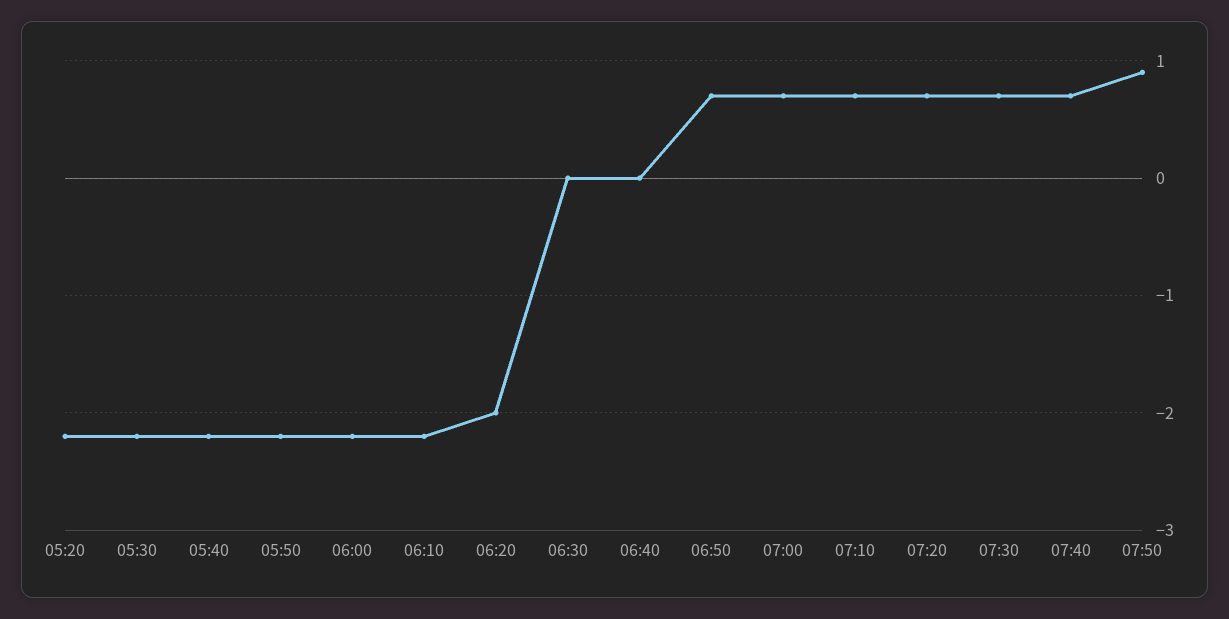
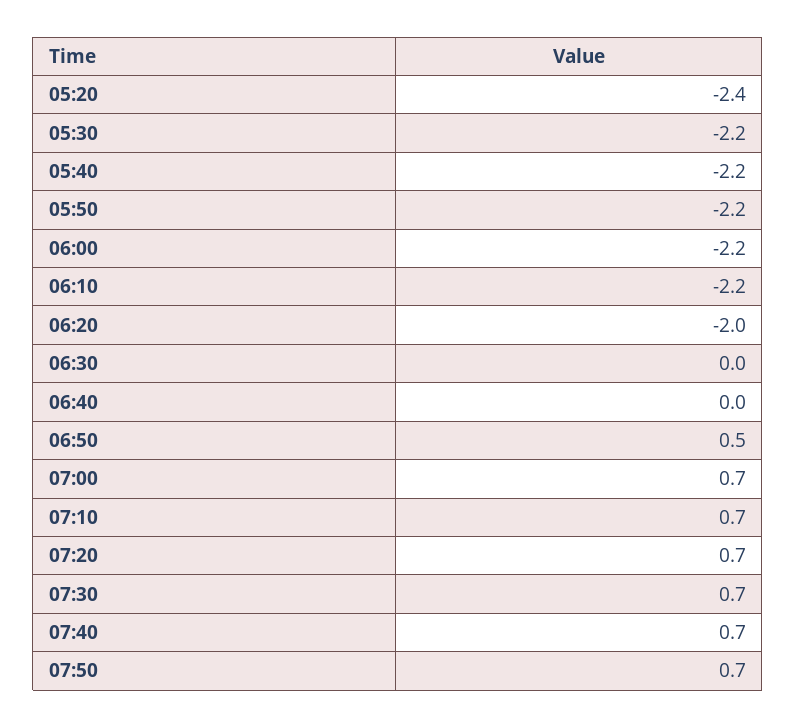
  {
-   "05:20": -2.2,
+   "05:20": -2.4,
    "05:30": -2.2,
    "05:40": -2.2,
    "05:50": -2.2,
    "06:00": -2.2,
    "06:10": -2.2,
    "06:20": -2,
    "06:30": 0,
    "06:40": 0,
-   "06:50": 0.7,
+   "06:50": 0.5,
    "07:00": 0.7,
    "07:10": 0.7,
    "07:20": 0.7,
    "07:30": 0.7,
    "07:40": 0.7,
-   "07:50": 0.9
+   "07:50": 0.7
  }

